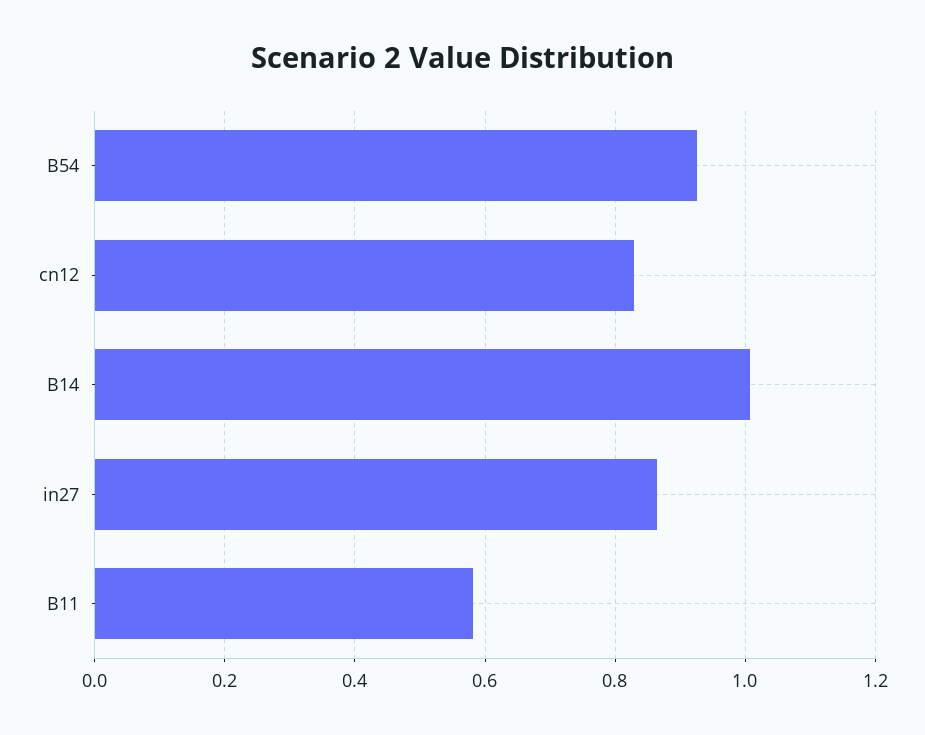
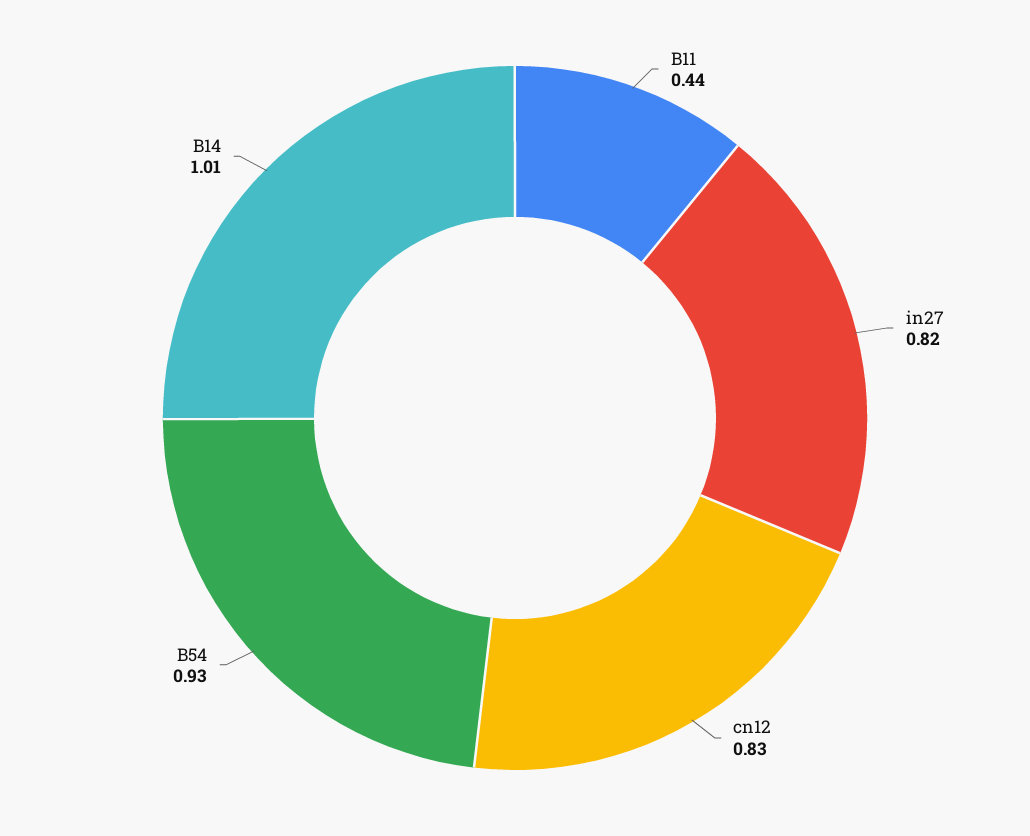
  {
    "B54": 0.93,
    "cn12": 0.83,
    "B14": 1.01,
-   "in27": 0.86,
+   "in27": 0.82,
-   "B11": 0.58
+   "B11": 0.44
  }

